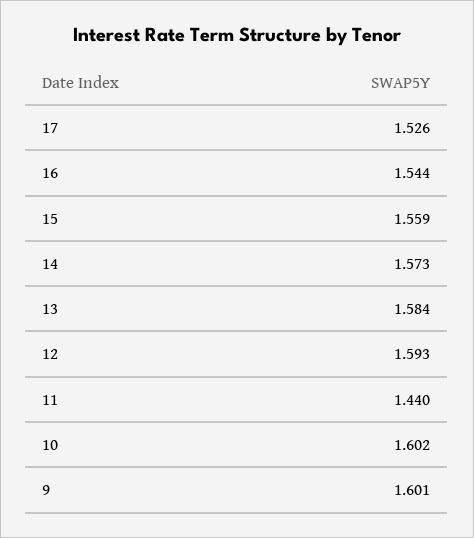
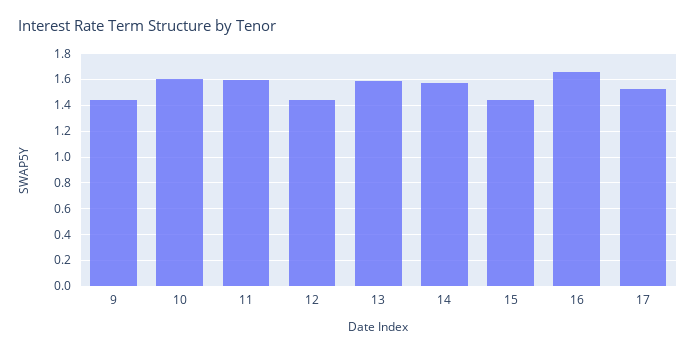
  {
    "17": 1.526,
-   "16": 1.544,
+   "16": 1.65,
-   "15": 1.559,
+   "15": 1.45,
    "14": 1.573,
    "13": 1.584,
-   "12": 1.593,
+   "12": 1.45,
-   "11": 1.44,
+   "11": 1.6,
    "10": 1.602,
-   "9": 1.601
+   "9": 1.45
  }

